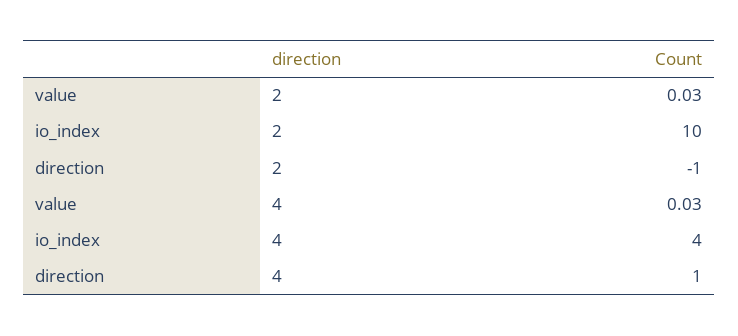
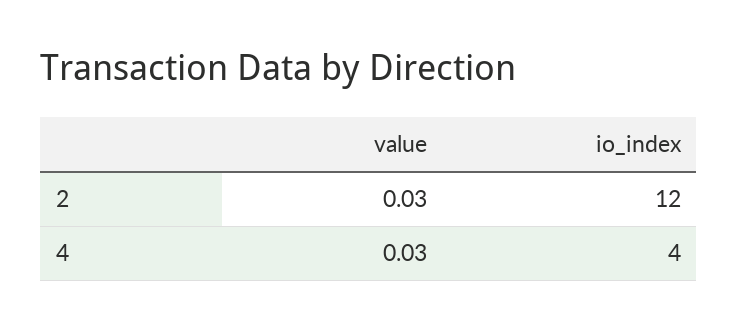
  {
    "value": {
      "2": 0.03,
      "4": 0.03
    },
    "io_index": {
-     "2": 10,
+     "2": 12,
      "4": 4
-   },
+   }
-   "direction": {
-     "2": -1,
-     "4": 1
-   }
  }

